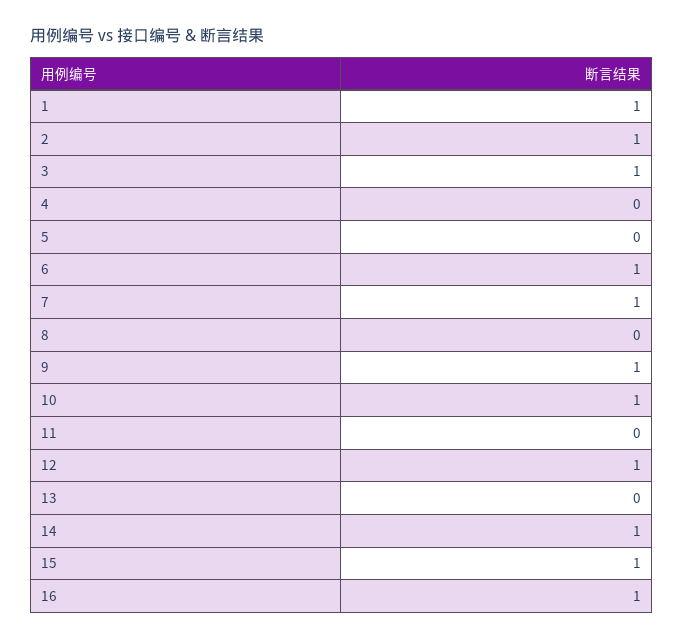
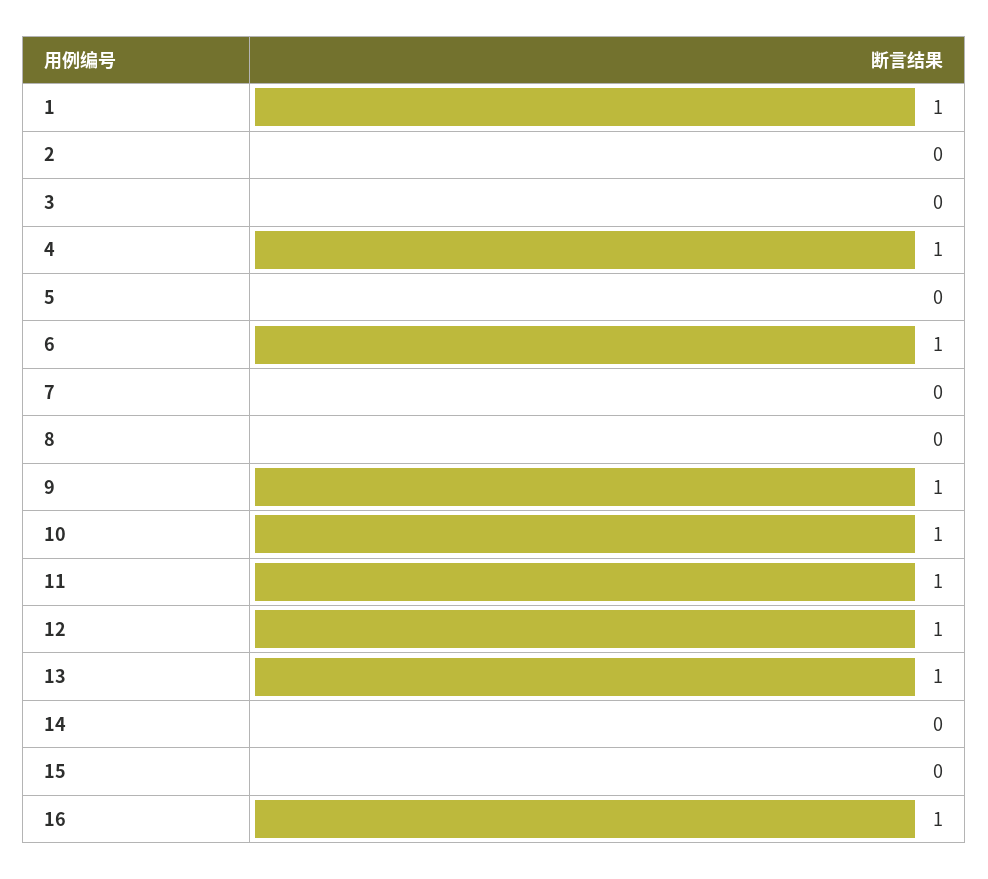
  {
    "1": 1,
-   "2": 1,
+   "2": 0,
-   "3": 1,
+   "3": 0,
-   "4": 0,
+   "4": 1,
    "5": 0,
    "6": 1,
-   "7": 1,
+   "7": 0,
    "8": 0,
    "9": 1,
    "10": 1,
-   "11": 0,
+   "11": 1,
    "12": 1,
-   "13": 0,
+   "13": 1,
-   "14": 1,
+   "14": 0,
-   "15": 1,
+   "15": 0,
    "16": 1
  }

